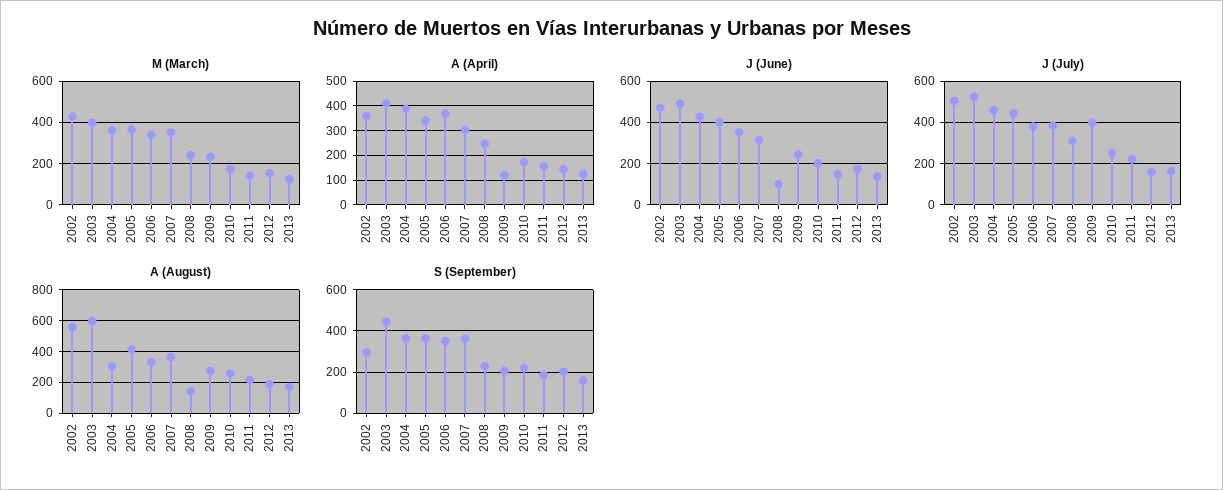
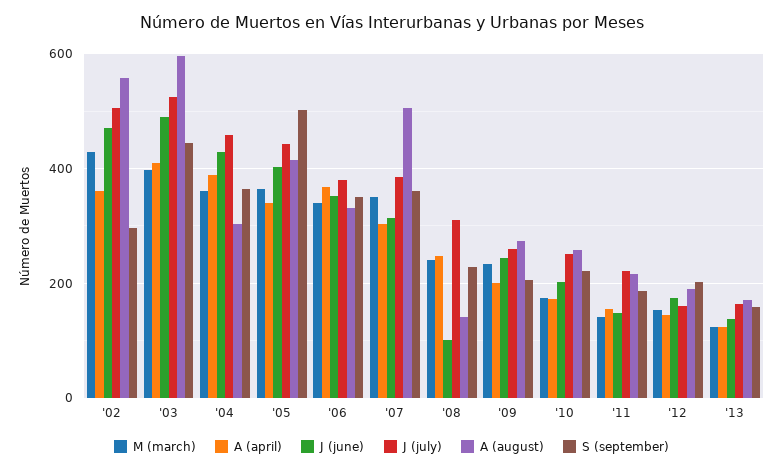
  {
    "M (March)": {
      "2002": 420,
      "2003": 400,
      "2004": 360,
      "2005": 360,
      "2006": 340,
      "2007": 360,
      "2008": 240,
      "2009": 240,
      "2010": 180,
      "2011": 140,
      "2012": 160,
      "2013": 120
    },
    "A (April)": {
      "2002": 360,
      "2003": 420,
      "2004": 380,
      "2005": 340,
      "2006": 360,
      "2007": 300,
      "2008": 240,
-     "2009": 125,
+     "2009": 200,
      "2010": 180,
      "2011": 160,
      "2012": 140,
      "2013": 120
    },
    "J (June)": {
      "2002": 480,
      "2003": 500,
      "2004": 420,
      "2005": 400,
      "2006": 360,
      "2007": 320,
      "2008": 100,
      "2009": 240,
      "2010": 200,
      "2011": 140,
      "2012": 180,
      "2013": 140
    },
    "J (July)": {
      "2002": 500,
      "2003": 520,
      "2004": 460,
      "2005": 440,
      "2006": 380,
      "2007": 380,
      "2008": 320,
-     "2009": 400,
+     "2009": 260,
      "2010": 260,
      "2011": 220,
      "2012": 160,
      "2013": 160
    },
    "A (August)": {
      "2002": 560,
      "2003": 600,
      "2004": 300,
      "2005": 420,
      "2006": 340,
-     "2007": 350,
+     "2007": 500,
      "2008": 140,
      "2009": 280,
      "2010": 260,
      "2011": 220,
      "2012": 200,
      "2013": 180
    },
    "S (September)": {
      "2002": 300,
      "2003": 440,
      "2004": 360,
-     "2005": 350,
+     "2005": 500,
      "2006": 360,
      "2007": 360,
      "2008": 220,
      "2009": 200,
      "2010": 220,
      "2011": 180,
      "2012": 200,
      "2013": 160
    }
  }

